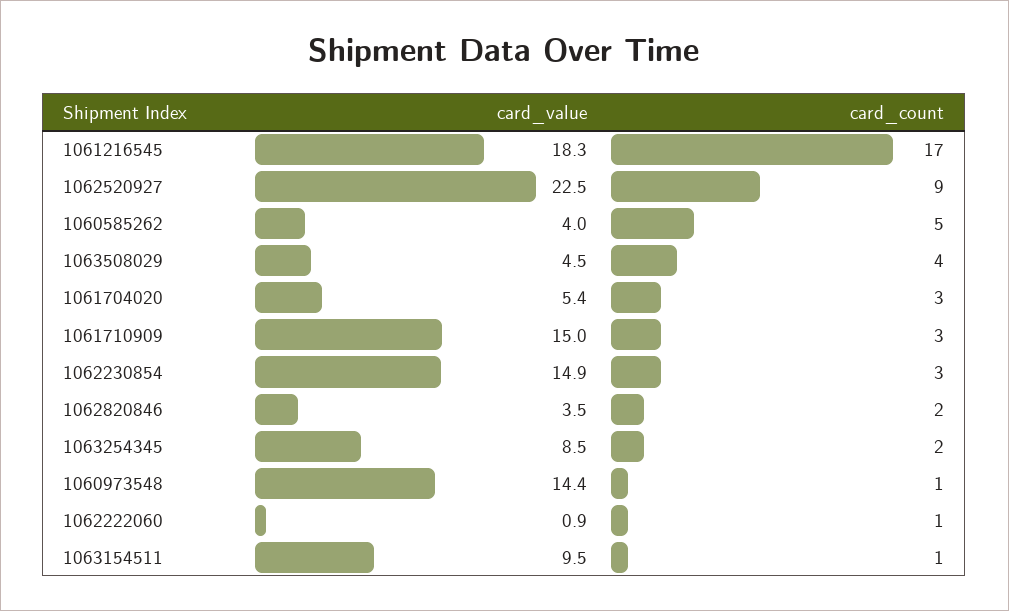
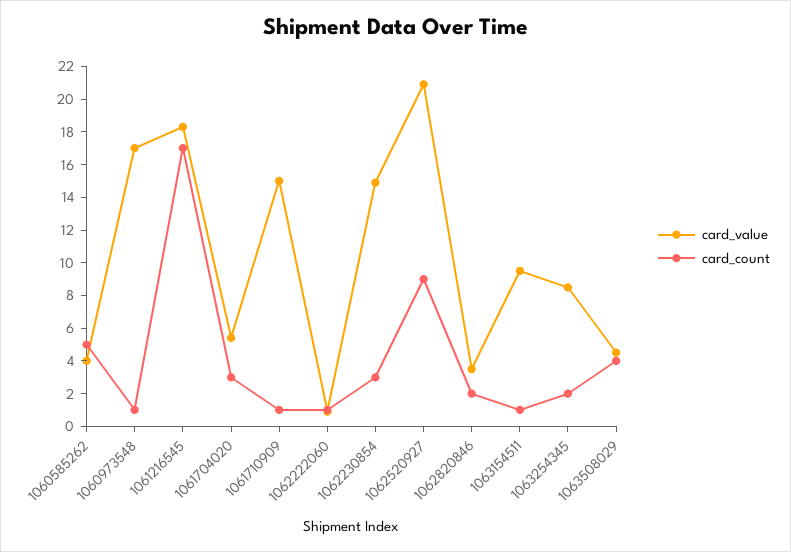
  {
    "card_value": {
      "1061216545": 18.3,
-     "1062520927": 22.5,
+     "1062520927": 21,
      "1060585262": 4,
      "1063508029": 4.5,
      "1061704020": 5.4,
      "1061710909": 15,
      "1062230854": 14.9,
      "1062820846": 3.5,
      "1063254345": 8.5,
-     "1060973548": 14.4,
+     "1060973548": 17,
      "1062222060": 0.9,
      "1063154511": 9.5
    },
    "card_count": {
      "1061216545": 17,
      "1062520927": 9,
      "1060585262": 5,
      "1063508029": 4,
      "1061704020": 3,
-     "1061710909": 3,
+     "1061710909": 1,
      "1062230854": 3,
      "1062820846": 2,
      "1063254345": 2,
      "1060973548": 1,
      "1062222060": 1,
      "1063154511": 1
    }
  }

